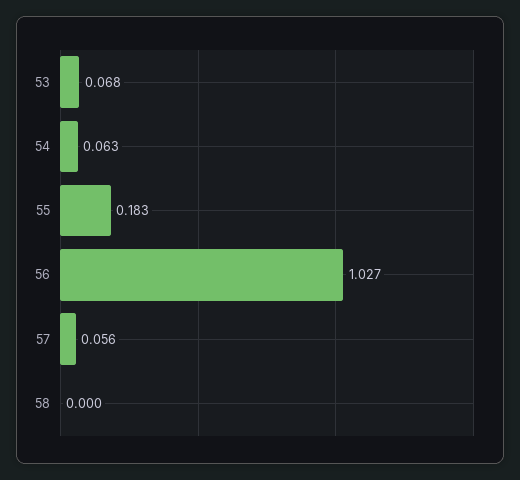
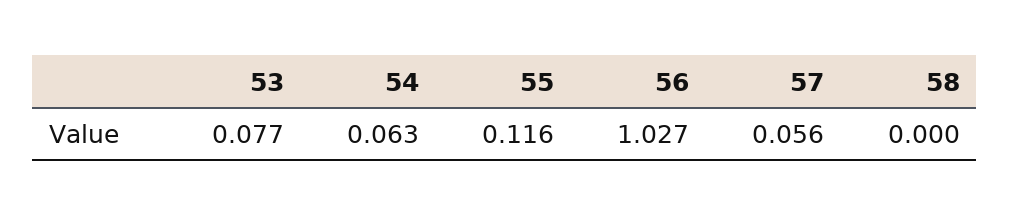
  {
-   "53": 0.068,
+   "53": 0.077,
    "54": 0.063,
-   "55": 0.183,
+   "55": 0.116,
    "56": 1.027,
    "57": 0.056,
    "58": 0
  }

